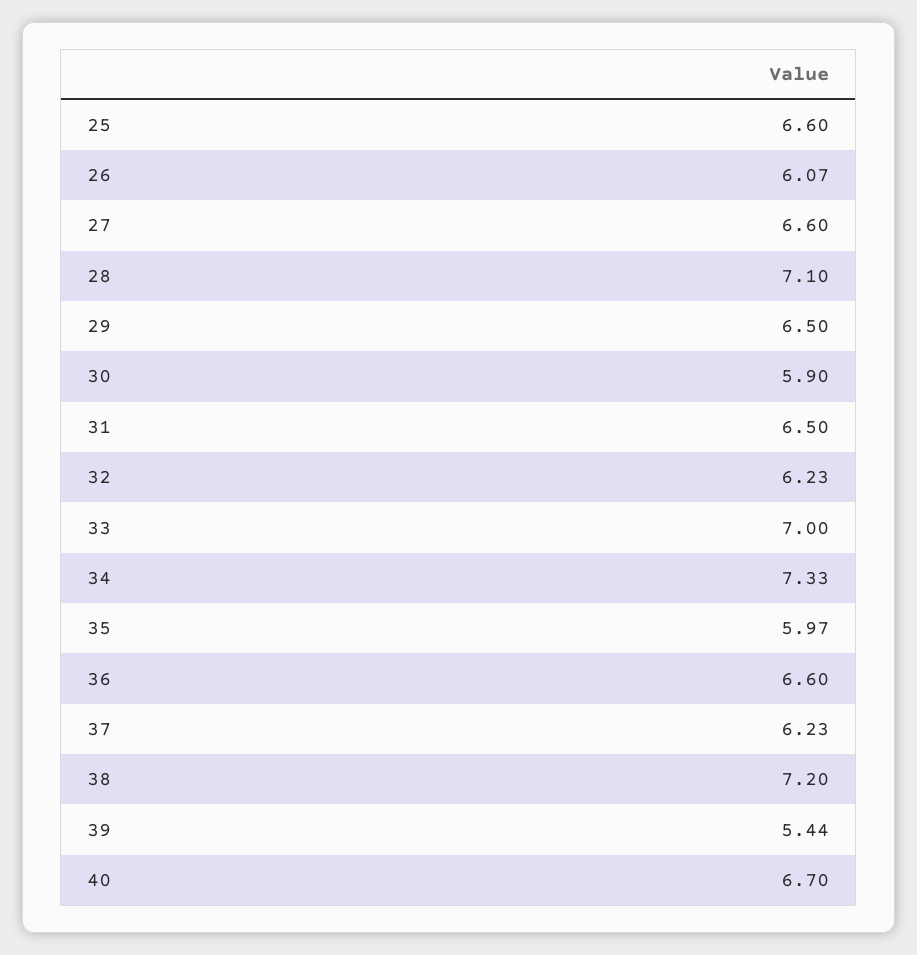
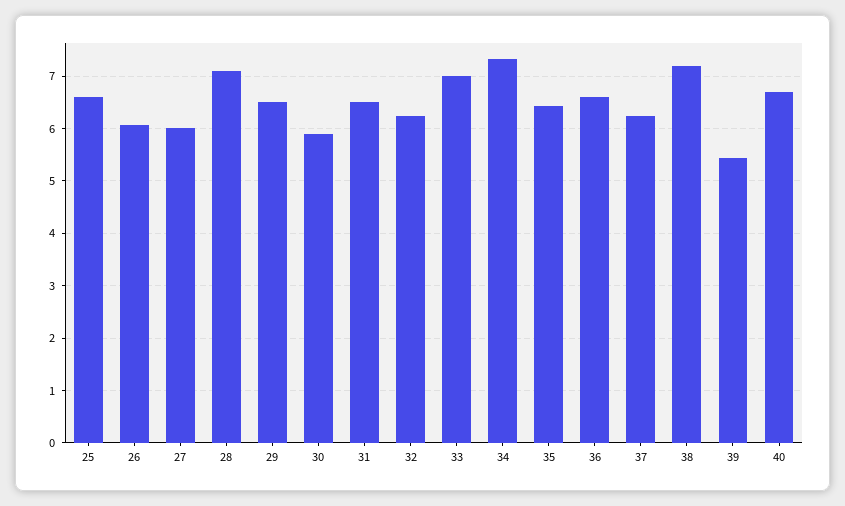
  {
    "25": 6.6,
    "26": 6.07,
-   "27": 6.6,
+   "27": 6,
    "28": 7.1,
    "29": 6.5,
    "30": 5.9,
    "31": 6.5,
    "32": 6.23,
    "33": 7,
    "34": 7.33,
-   "35": 5.97,
+   "35": 6.4,
    "36": 6.6,
    "37": 6.23,
    "38": 7.2,
    "39": 5.44,
    "40": 6.7
  }

